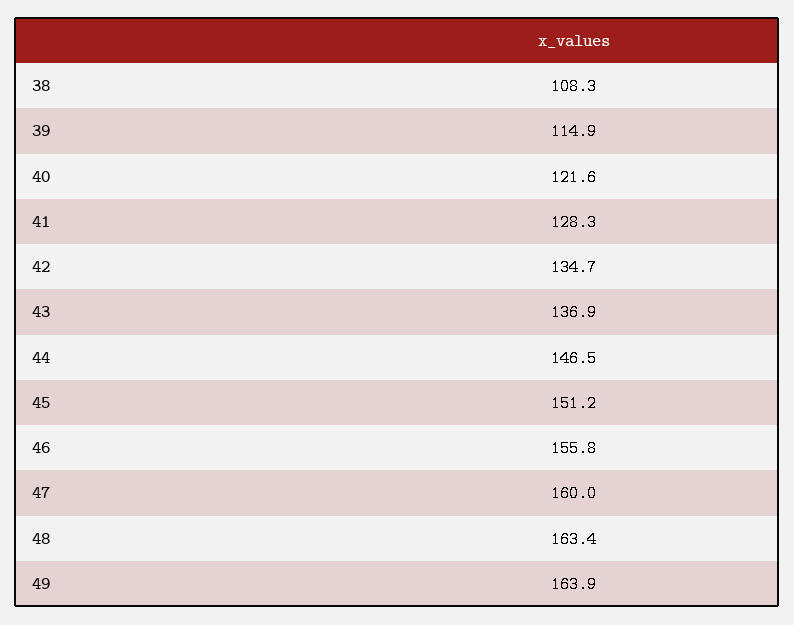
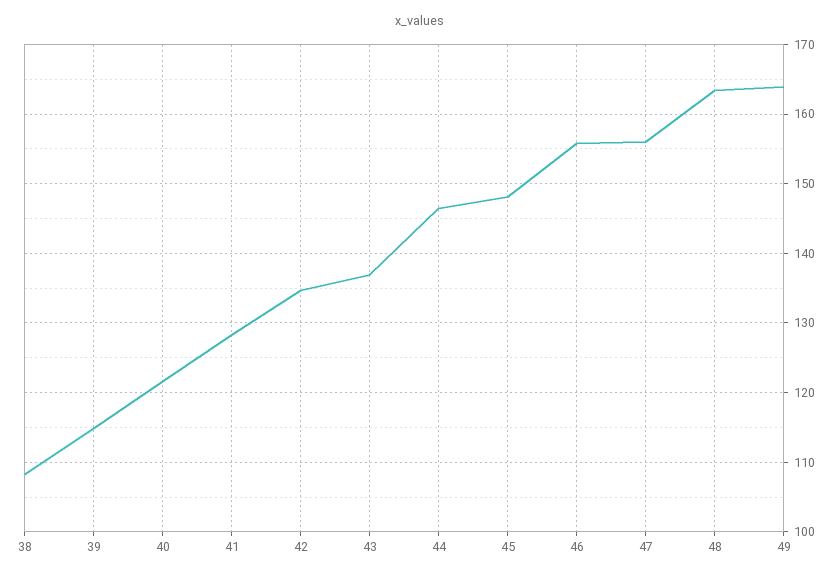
  {
    "38": 108.3,
    "39": 114.9,
    "40": 121.6,
    "41": 128.3,
    "42": 134.7,
    "43": 136.9,
    "44": 146.5,
-   "45": 151.2,
+   "45": 148,
    "46": 155.8,
-   "47": 160,
+   "47": 156,
    "48": 163.4,
    "49": 163.9
  }

